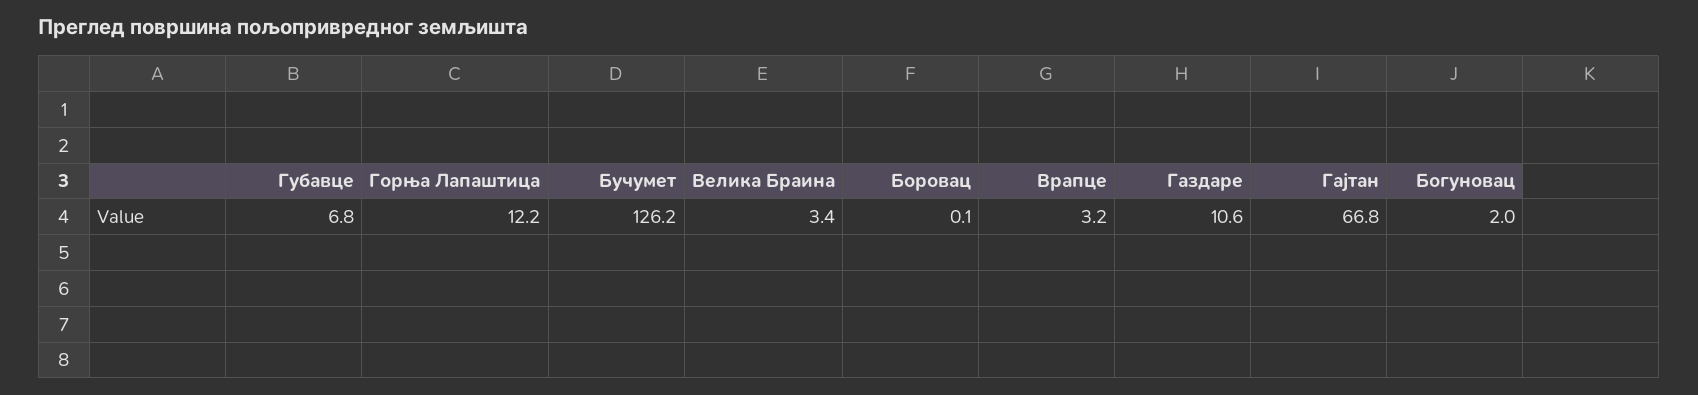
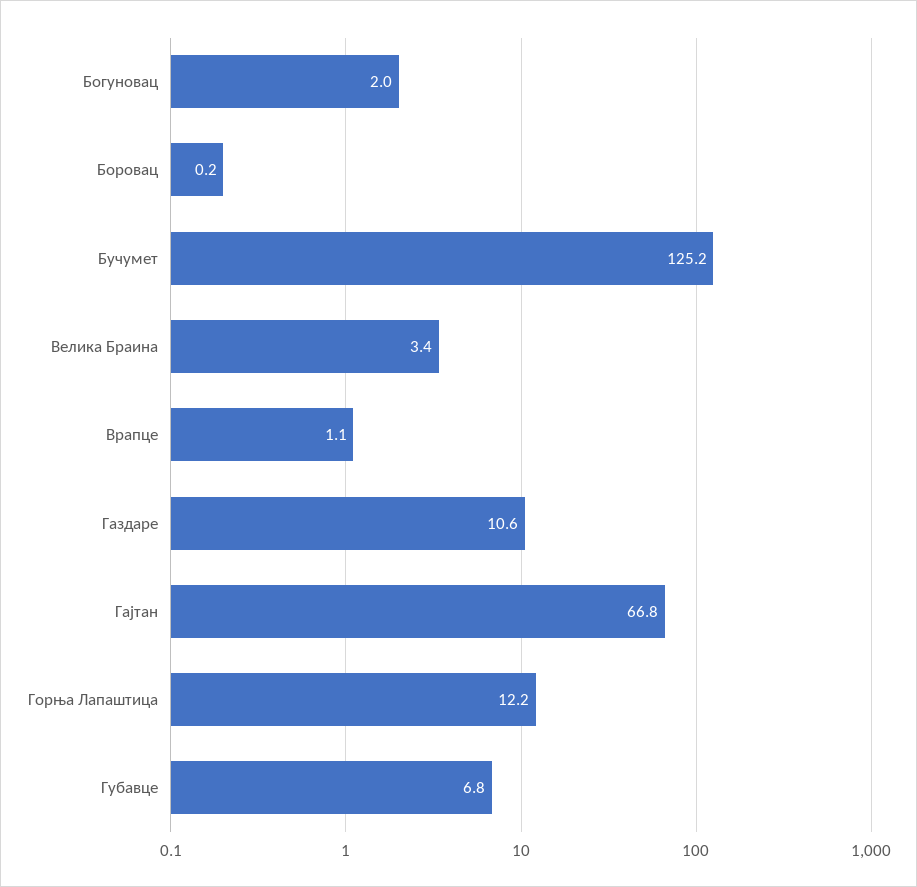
  {
    "Губавце": 6.8,
    "Горња Лапаштица": 12.2,
-   "Бучумет": 126.2,
+   "Бучумет": 125.2,
    "Велика Браина": 3.4,
-   "Боровац": 0.1,
+   "Боровац": 0.2,
-   "Врапце": 3.2,
+   "Врапце": 1.1,
    "Газдаре": 10.6,
    "Гајтан": 66.8,
    "Богуновац": 2
  }

